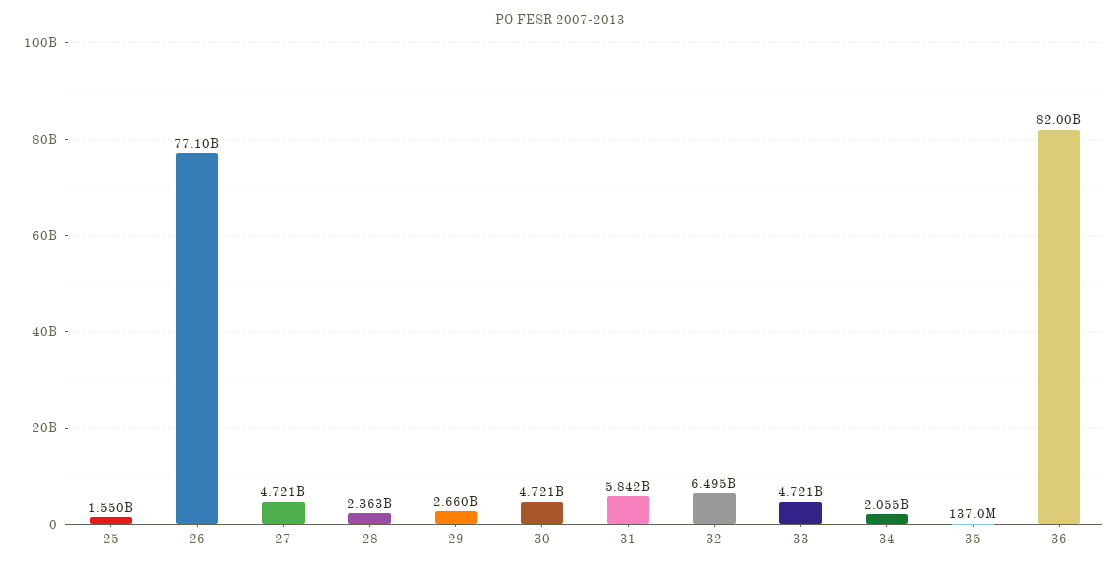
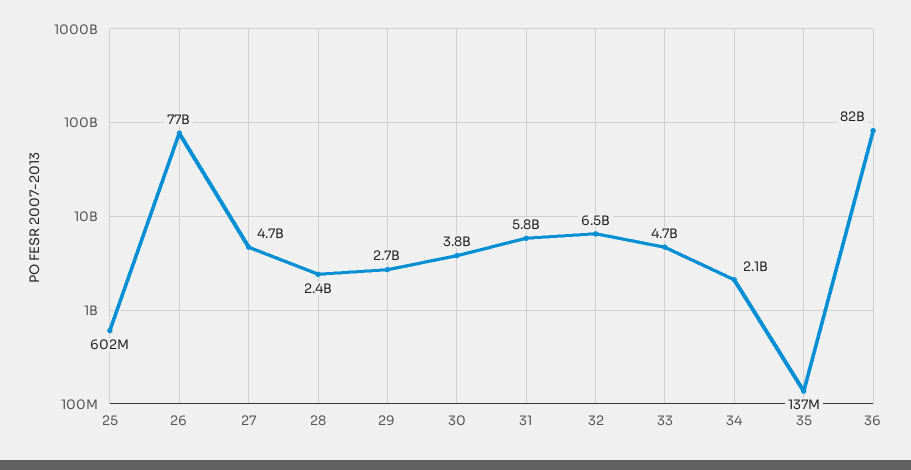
  {
-   "25": 1550000000,
+   "25": 602000000,
    "26": 77100000000,
    "27": 4721000000,
    "28": 2363000000,
    "29": 2660000000,
-   "30": 4721000000,
+   "30": 3800000000,
    "31": 5842000000,
    "32": 6495000000,
    "33": 4721000000,
    "34": 2055000000,
    "35": 137000000,
    "36": 82000000000
  }

